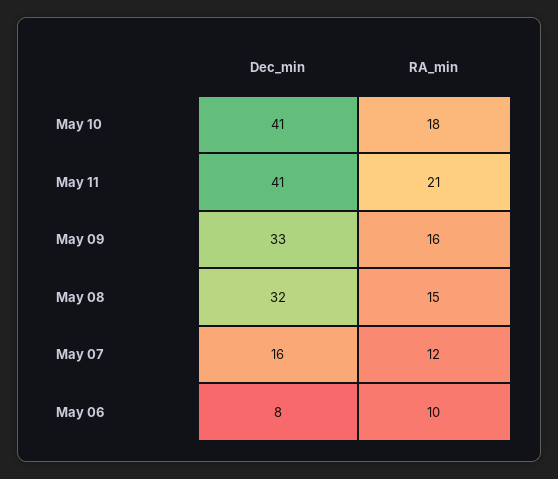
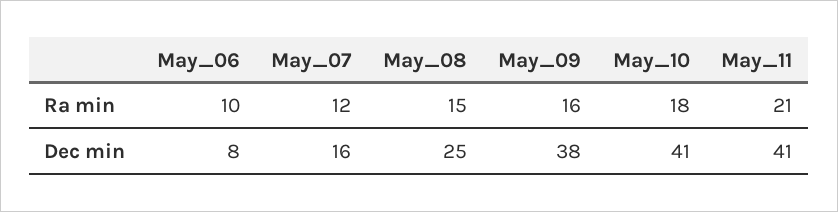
  {
    "Dec_min": {
      "May 10": 41,
      "May 11": 41,
-     "May 09": 33,
+     "May 09": 38,
-     "May 08": 32,
+     "May 08": 25,
      "May 07": 16,
      "May 06": 8
    },
    "RA_min": {
      "May 10": 18,
      "May 11": 21,
      "May 09": 16,
      "May 08": 15,
      "May 07": 12,
      "May 06": 10
    }
  }

